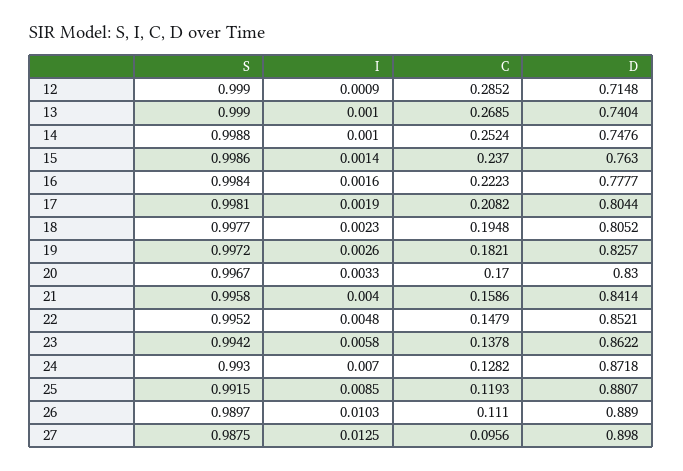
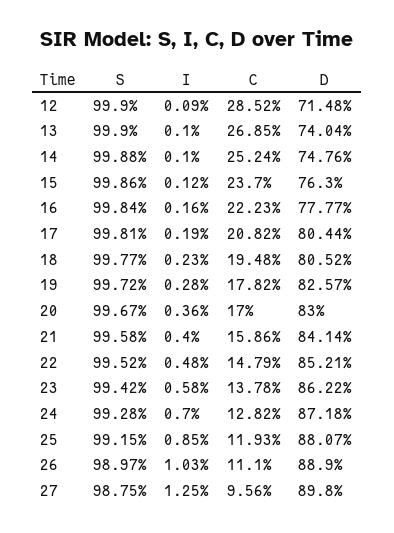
  {
    "S": {
      "12": 0.999,
      "13": 0.999,
      "14": 0.9988,
      "15": 0.9986,
      "16": 0.9984,
      "17": 0.9981,
      "18": 0.9977,
      "19": 0.9972,
      "20": 0.9967,
      "21": 0.9958,
      "22": 0.9952,
      "23": 0.9942,
-     "24": 0.993,
+     "24": 0.9928,
      "25": 0.9915,
      "26": 0.9897,
      "27": 0.9875
    },
    "I": {
      "12": 0.0009,
      "13": 0.001,
      "14": 0.001,
-     "15": 0.0014,
+     "15": 0.0012,
      "16": 0.0016,
      "17": 0.0019,
      "18": 0.0023,
-     "19": 0.0026,
+     "19": 0.0028,
-     "20": 0.0033,
+     "20": 0.0036,
      "21": 0.004,
      "22": 0.0048,
      "23": 0.0058,
      "24": 0.007,
      "25": 0.0085,
      "26": 0.0103,
      "27": 0.0125
    },
    "C": {
      "12": 0.2852,
      "13": 0.2685,
      "14": 0.2524,
      "15": 0.237,
      "16": 0.2223,
      "17": 0.2082,
      "18": 0.1948,
-     "19": 0.1821,
+     "19": 0.1782,
      "20": 0.17,
      "21": 0.1586,
      "22": 0.1479,
      "23": 0.1378,
      "24": 0.1282,
      "25": 0.1193,
      "26": 0.111,
      "27": 0.0956
    },
    "D": {
      "12": 0.7148,
      "13": 0.7404,
      "14": 0.7476,
      "15": 0.763,
      "16": 0.7777,
      "17": 0.8044,
      "18": 0.8052,
      "19": 0.8257,
      "20": 0.83,
      "21": 0.8414,
      "22": 0.8521,
      "23": 0.8622,
      "24": 0.8718,
      "25": 0.8807,
      "26": 0.889,
      "27": 0.898
    }
  }

